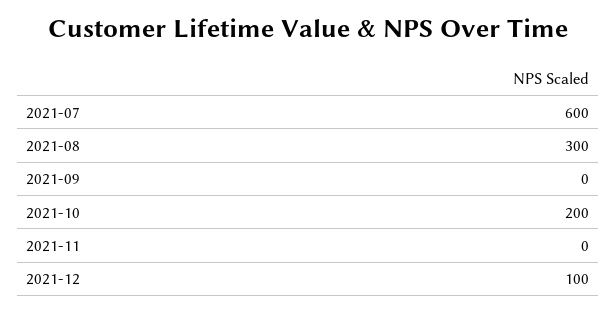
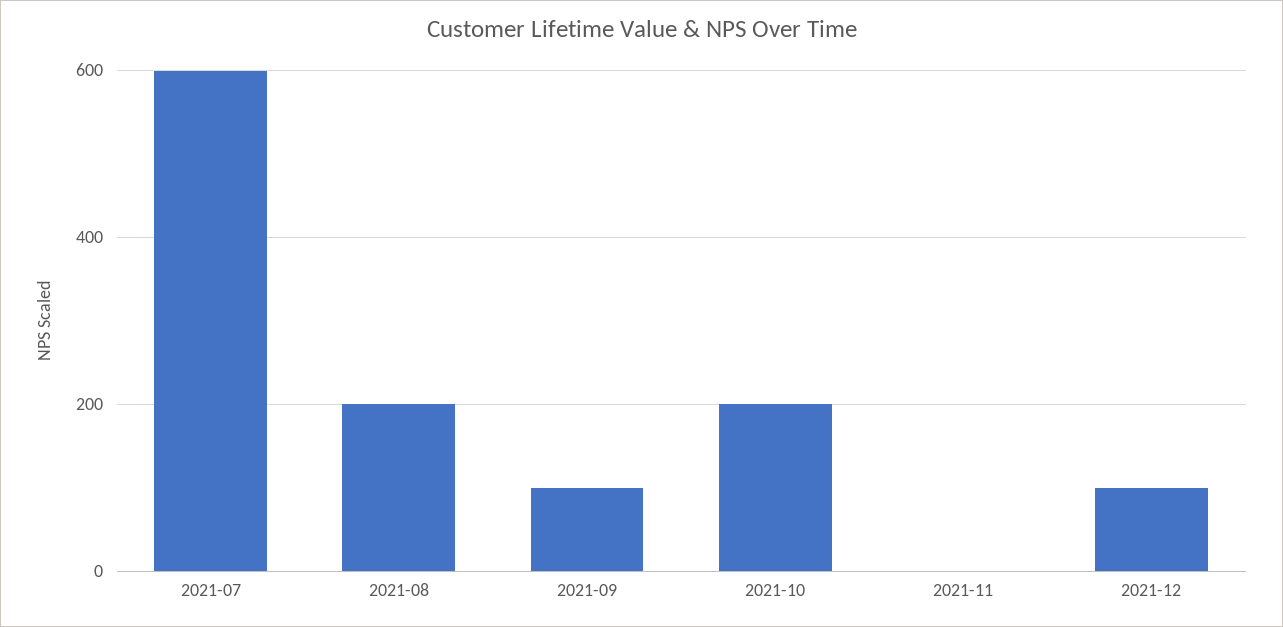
  {
    "2021-07": 600,
-   "2021-08": 300,
+   "2021-08": 200,
-   "2021-09": 0,
+   "2021-09": 100,
    "2021-10": 200,
    "2021-11": 0,
    "2021-12": 100
  }

